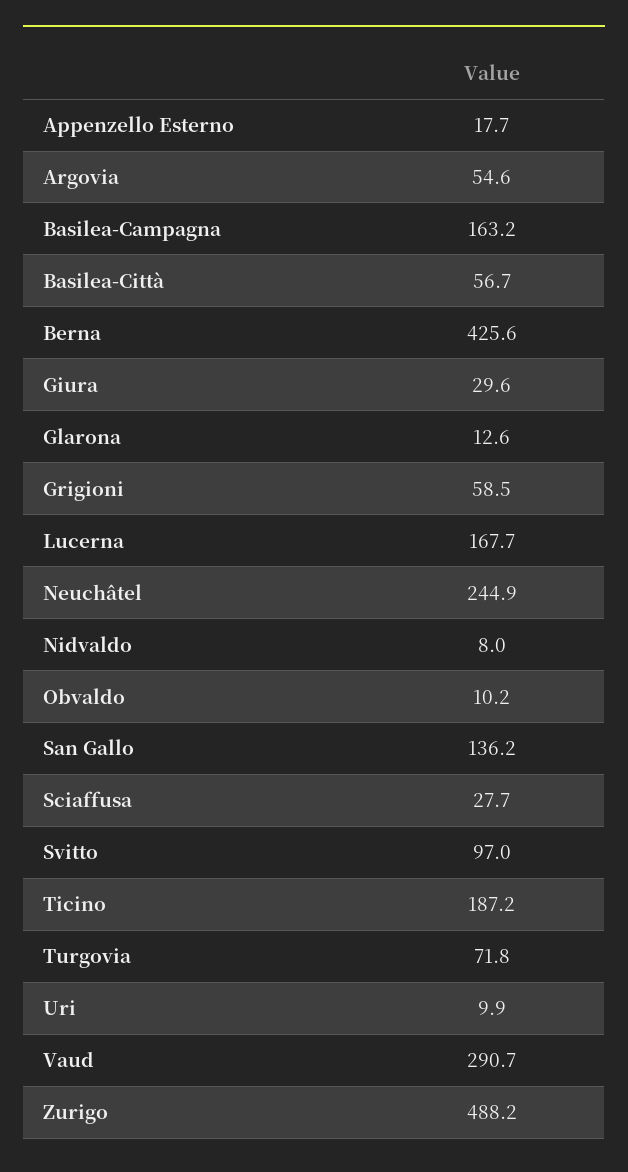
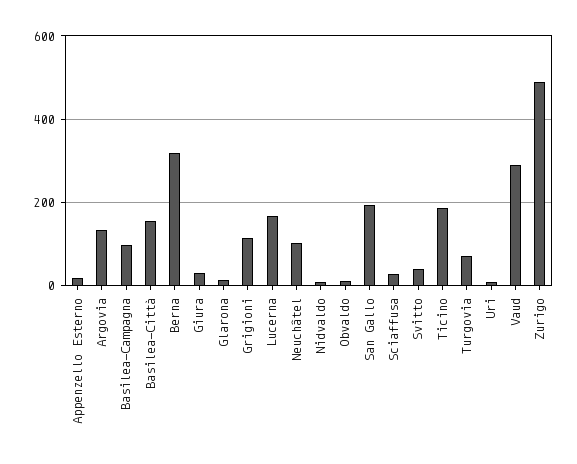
  {
    "Appenzello Esterno": 17.7,
-   "Argovia": 54.6,
+   "Argovia": 140,
-   "Basilea-Campagna": 163.2,
+   "Basilea-Campagna": 100,
-   "Basilea-Città": 56.7,
+   "Basilea-Città": 160,
-   "Berna": 425.6,
+   "Berna": 320,
    "Giura": 29.6,
    "Glarona": 12.6,
-   "Grigioni": 58.5,
+   "Grigioni": 120,
    "Lucerna": 167.7,
-   "Neuchâtel": 244.9,
+   "Neuchâtel": 100,
    "Nidvaldo": 8,
    "Obvaldo": 10.2,
-   "San Gallo": 136.2,
+   "San Gallo": 200,
    "Sciaffusa": 27.7,
-   "Svitto": 97,
+   "Svitto": 40,
    "Ticino": 187.2,
    "Turgovia": 71.8,
    "Uri": 9.9,
    "Vaud": 290.7,
    "Zurigo": 488.2
  }

